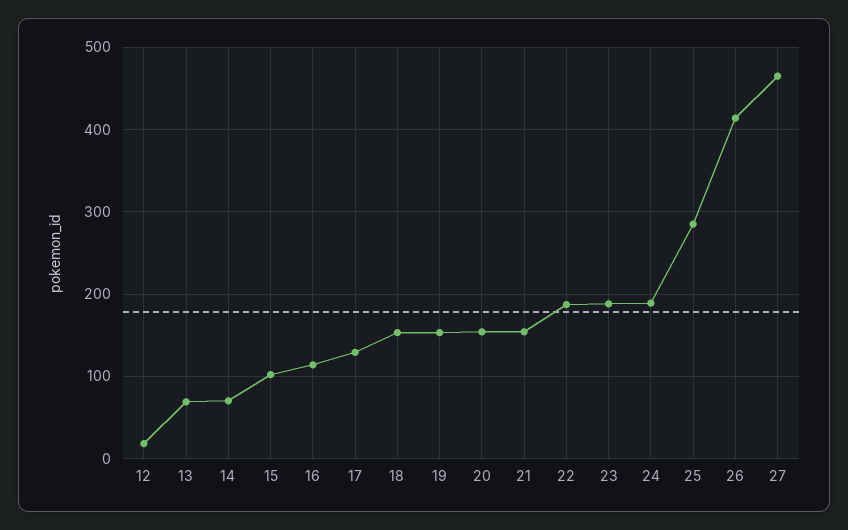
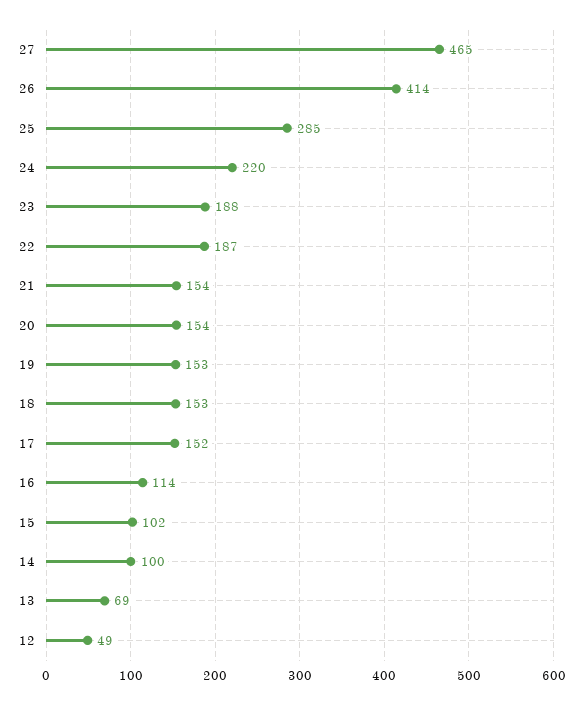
  {
-   "12": 20,
+   "12": 49,
    "13": 69,
-   "14": 70,
+   "14": 100,
    "15": 102,
    "16": 114,
-   "17": 130,
+   "17": 152,
    "18": 153,
    "19": 153,
    "20": 154,
    "21": 154,
    "22": 187,
    "23": 188,
-   "24": 190,
+   "24": 220,
    "25": 285,
    "26": 414,
    "27": 465
  }

